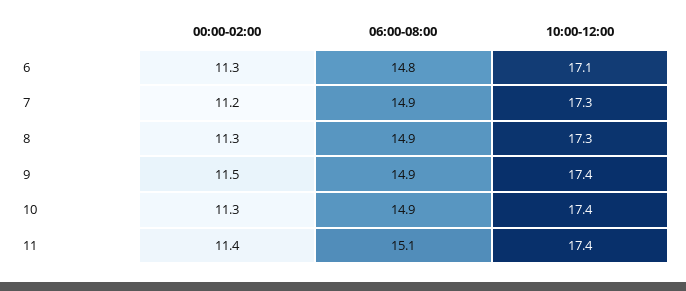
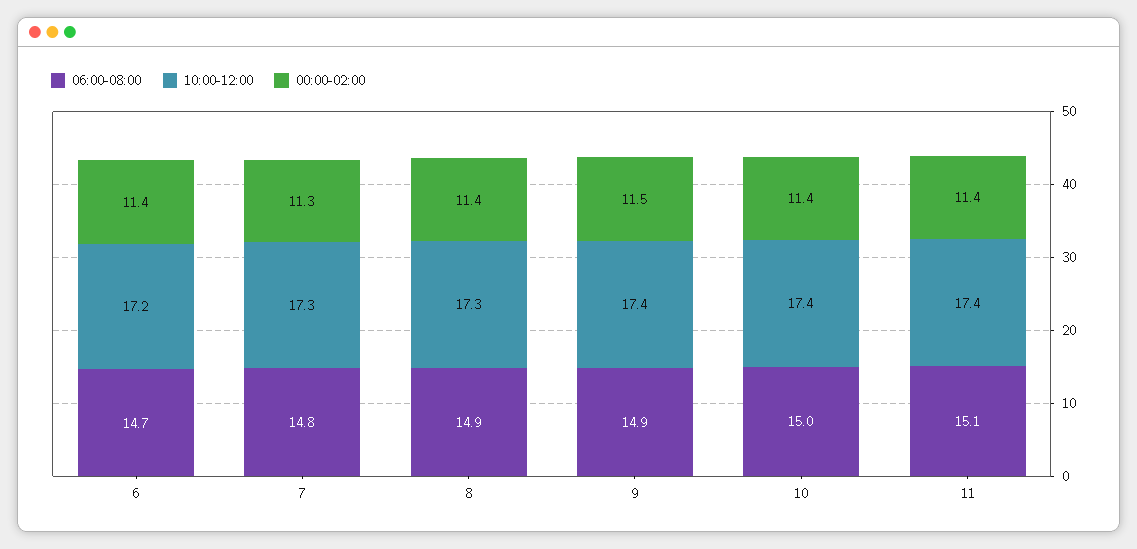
  {
    "00:00-02:00": {
-     "6": 11.3,
+     "6": 11.4,
-     "7": 11.2,
+     "7": 11.3,
-     "8": 11.3,
+     "8": 11.4,
      "9": 11.5,
-     "10": 11.3,
+     "10": 11.4,
      "11": 11.4
    },
    "06:00-08:00": {
-     "6": 14.8,
+     "6": 14.7,
-     "7": 14.9,
+     "7": 14.8,
      "8": 14.9,
      "9": 14.9,
-     "10": 14.9,
+     "10": 15,
      "11": 15.1
    },
    "10:00-12:00": {
-     "6": 17.1,
+     "6": 17.2,
      "7": 17.3,
      "8": 17.3,
      "9": 17.4,
      "10": 17.4,
      "11": 17.4
    }
  }

